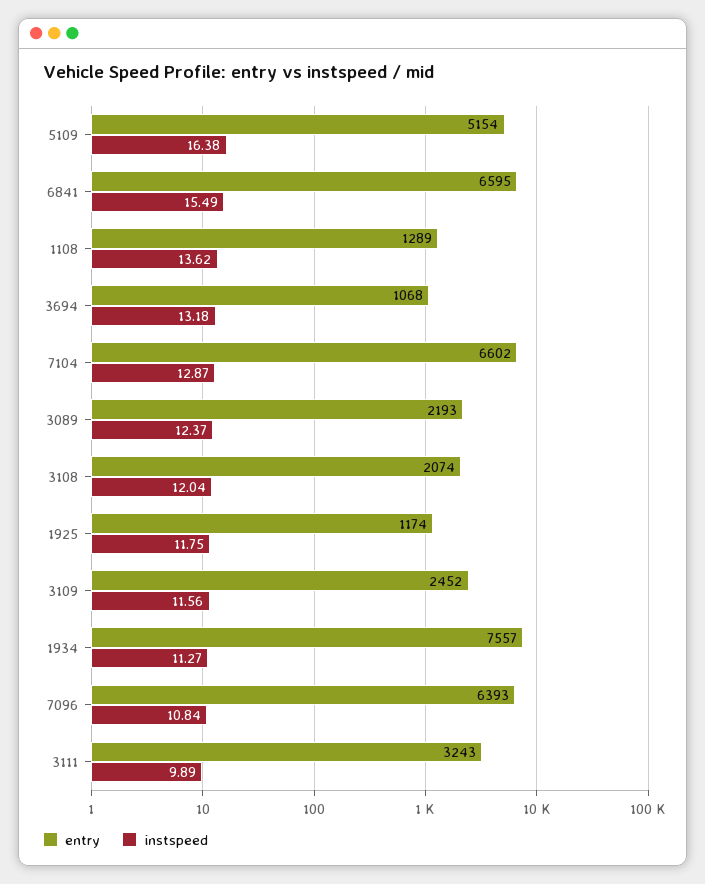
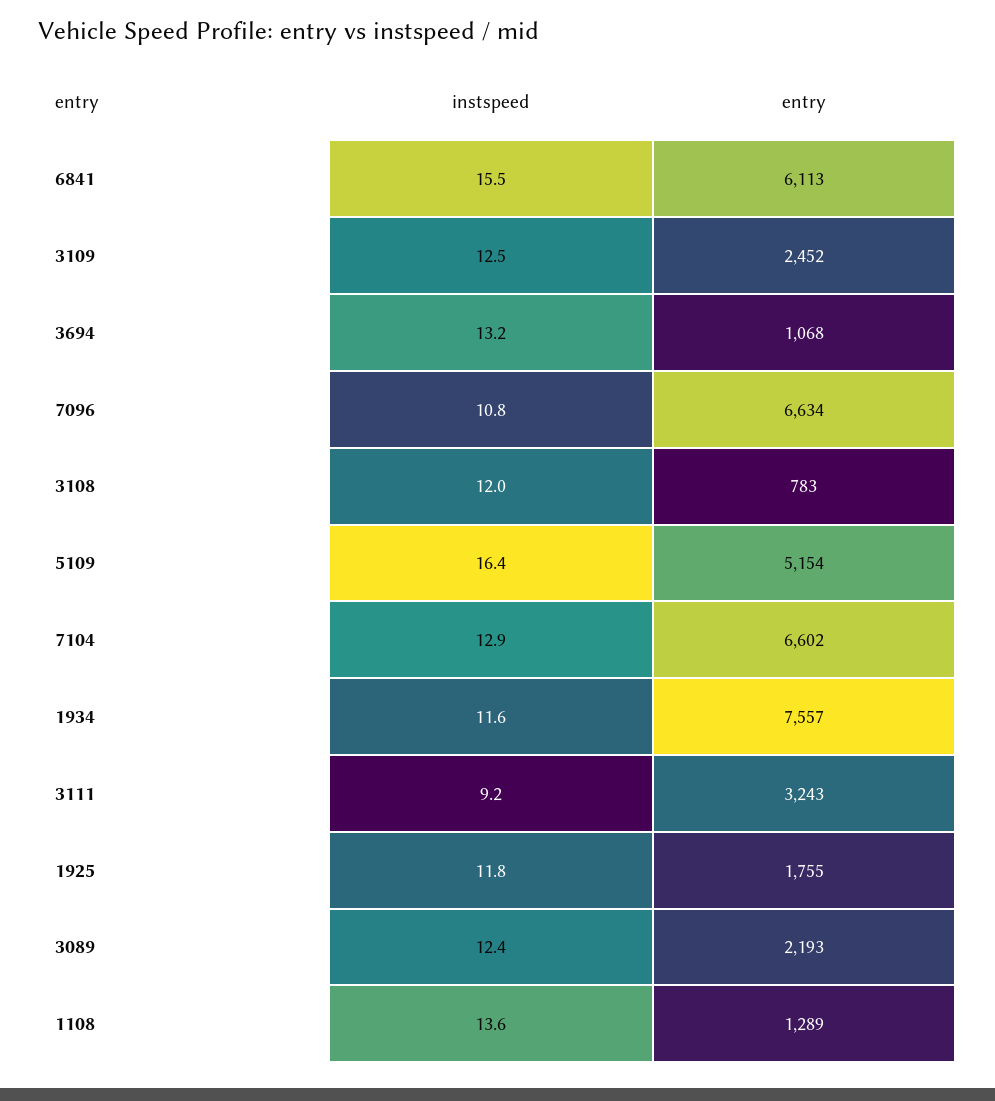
  {
    "entry": {
      "5109": 5154,
-     "6841": 6595,
+     "6841": 6113,
      "1108": 1289,
      "3694": 1068,
      "7104": 6602,
      "3089": 2193,
-     "3108": 2074,
+     "3108": 783,
-     "1925": 1174,
+     "1925": 1755,
      "3109": 2452,
      "1934": 7557,
-     "7096": 6393,
+     "7096": 6634,
      "3111": 3243
    },
    "instspeed": {
      "5109": 16.38,
      "6841": 15.49,
      "1108": 13.62,
      "3694": 13.18,
      "7104": 12.87,
      "3089": 12.37,
      "3108": 12.04,
      "1925": 11.75,
-     "3109": 11.56,
+     "3109": 12.5,
-     "1934": 11.27,
+     "1934": 11.6,
      "7096": 10.84,
-     "3111": 9.89
+     "3111": 9.2
    }
  }

